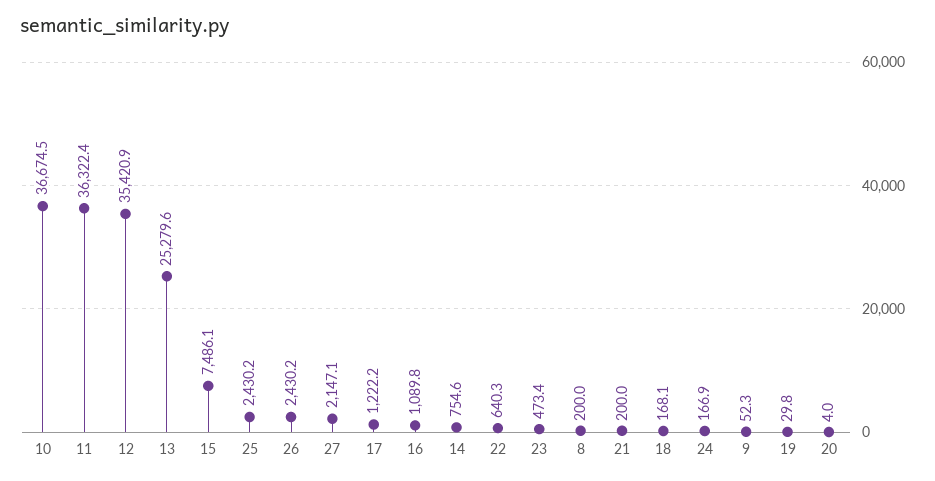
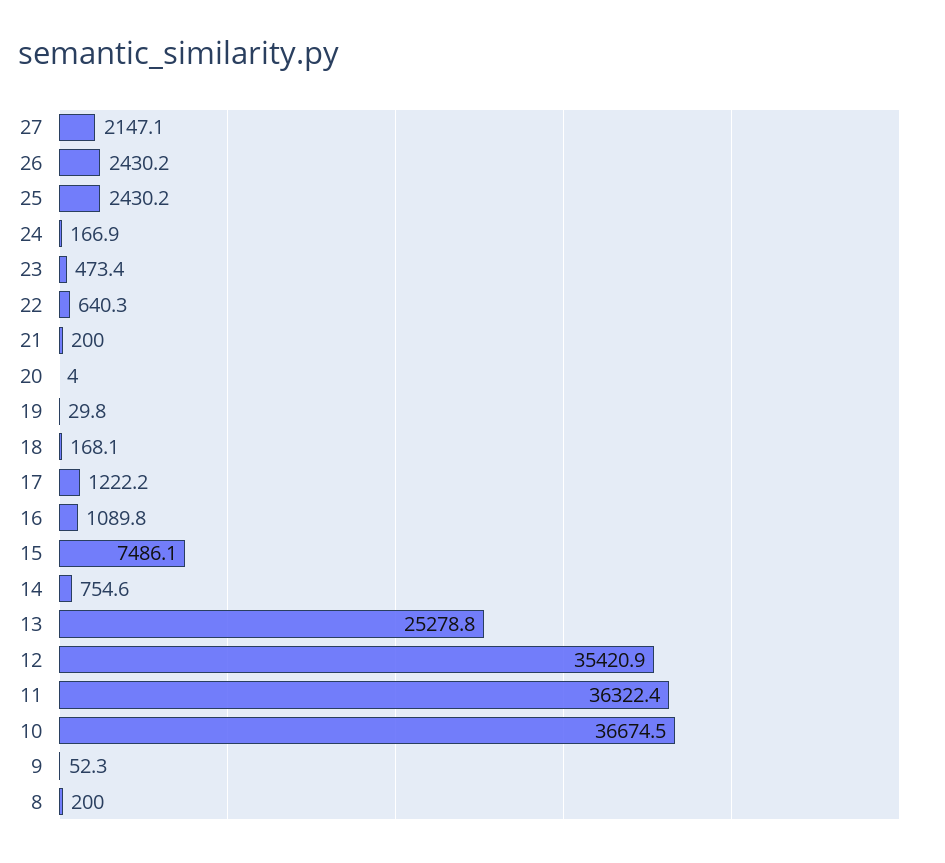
  {
    "10": 36674.5,
    "11": 36322.4,
    "12": 35420.9,
-   "13": 25279.6,
+   "13": 25278.8,
    "15": 7486.1,
    "25": 2430.2,
    "26": 2430.2,
    "27": 2147.1,
    "17": 1222.2,
    "16": 1089.8,
    "14": 754.6,
    "22": 640.3,
    "23": 473.4,
    "8": 200,
    "21": 200,
    "18": 168.1,
    "24": 166.9,
    "9": 52.3,
    "19": 29.8,
    "20": 4
  }

